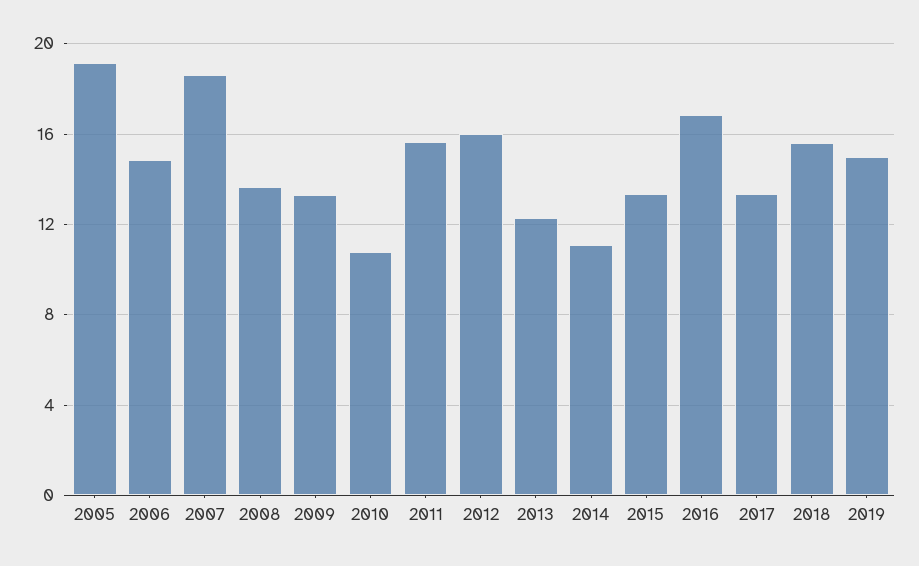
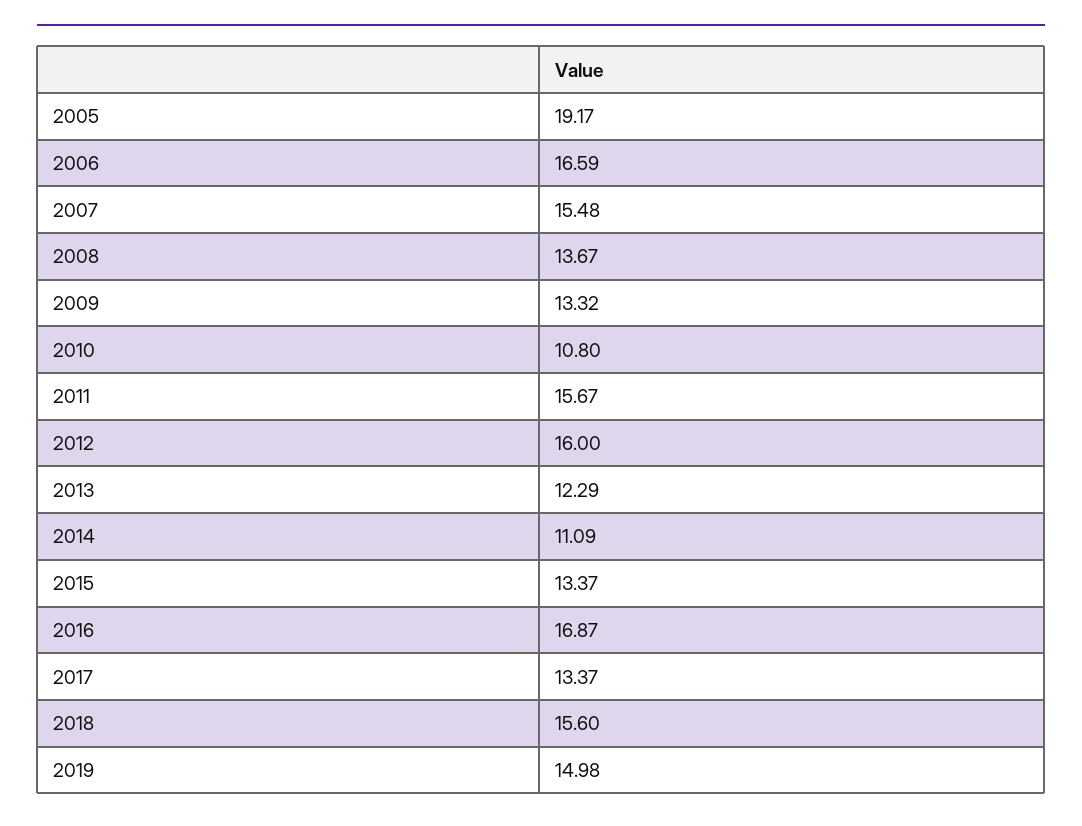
  {
    "2005": 19.17,
-   "2006": 15,
+   "2006": 16.59,
-   "2007": 18.5,
+   "2007": 15.48,
    "2008": 13.67,
    "2009": 13.32,
    "2010": 10.8,
    "2011": 15.67,
    "2012": 16,
    "2013": 12.29,
    "2014": 11.09,
    "2015": 13.37,
    "2016": 16.87,
    "2017": 13.37,
    "2018": 15.6,
    "2019": 14.98
  }

